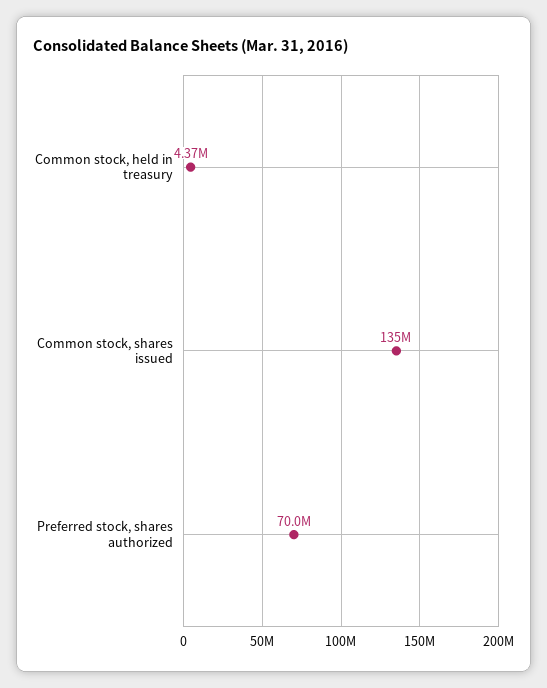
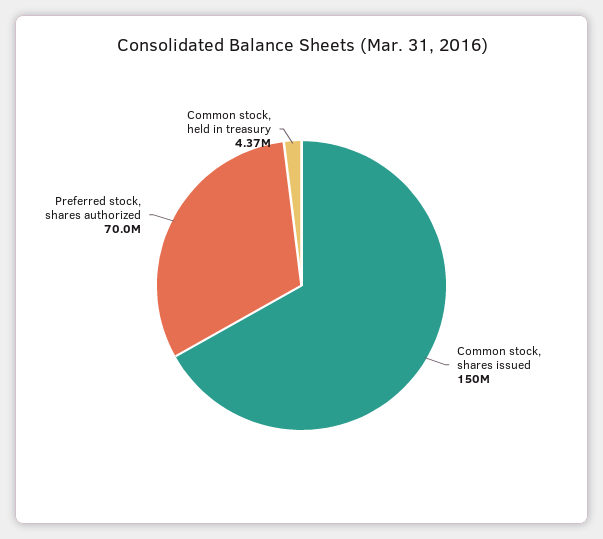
  {
    "Common stock, held in treasury": 4370000,
-   "Common stock, shares issued": 135000000,
+   "Common stock, shares issued": 150000000,
    "Preferred stock, shares authorized": 70000000
  }

